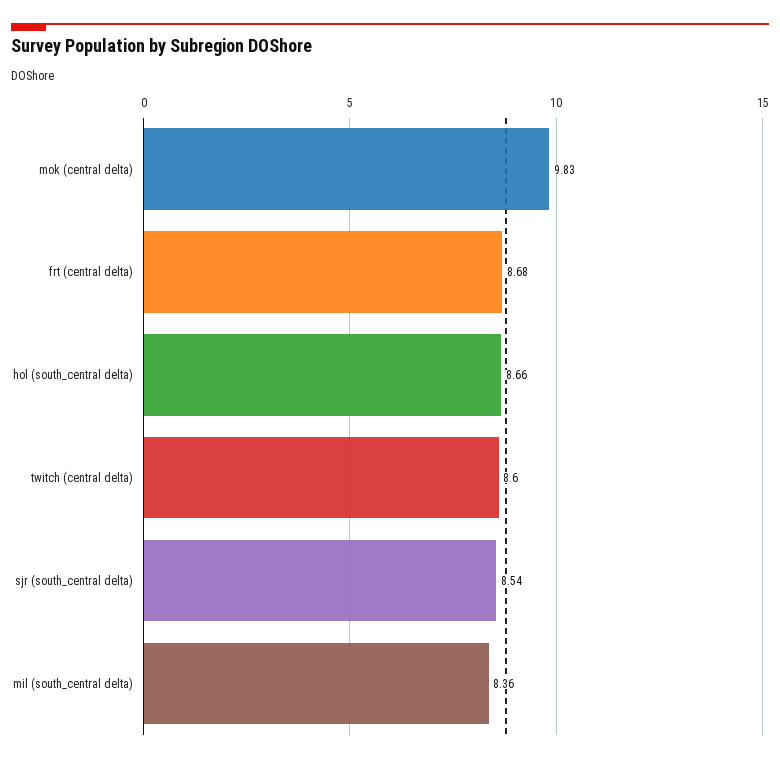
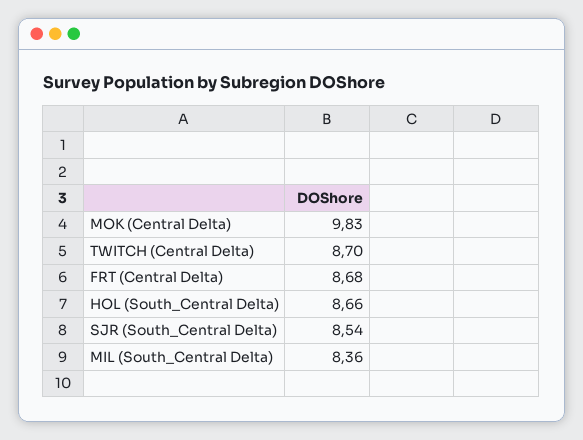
  {
    "mok (central delta)": 9.83,
    "frt (central delta)": 8.68,
    "hol (south_central delta)": 8.66,
-   "twitch (central delta)": 8.6,
+   "twitch (central delta)": 8.7,
    "sjr (south_central delta)": 8.54,
    "mil (south_central delta)": 8.36
  }

